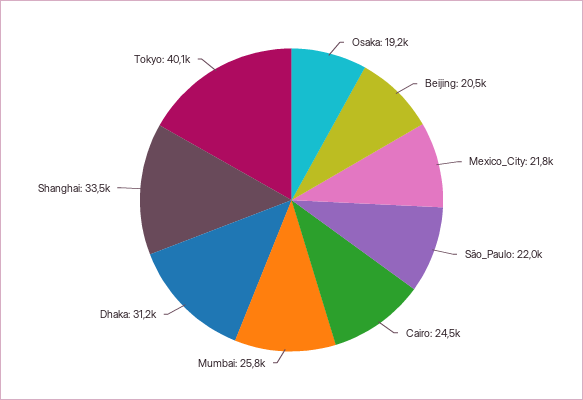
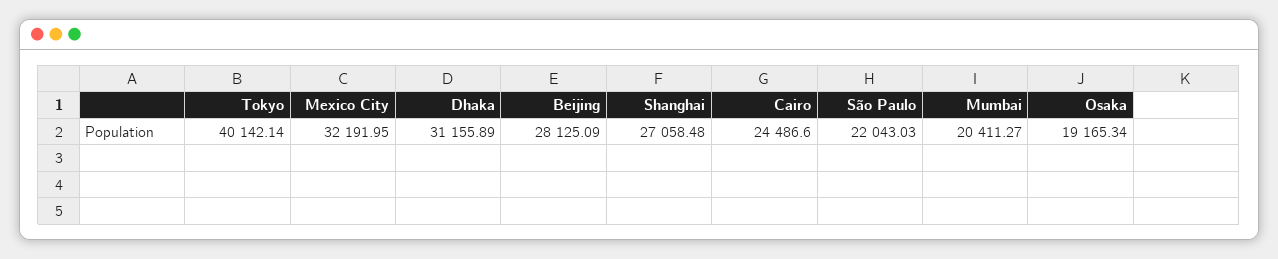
  {
    "Osaka": 19165.34,
-   "Beijing": 20500,
+   "Beijing": 28125.09,
-   "Mexico_City": 21800,
+   "Mexico_City": 32191.95,
    "São_Paulo": 22043.03,
    "Cairo": 24486.6,
-   "Mumbai": 25800,
+   "Mumbai": 20411.27,
    "Dhaka": 31155.89,
-   "Shanghai": 33500,
+   "Shanghai": 27058.48,
    "Tokyo": 40142.14
  }

